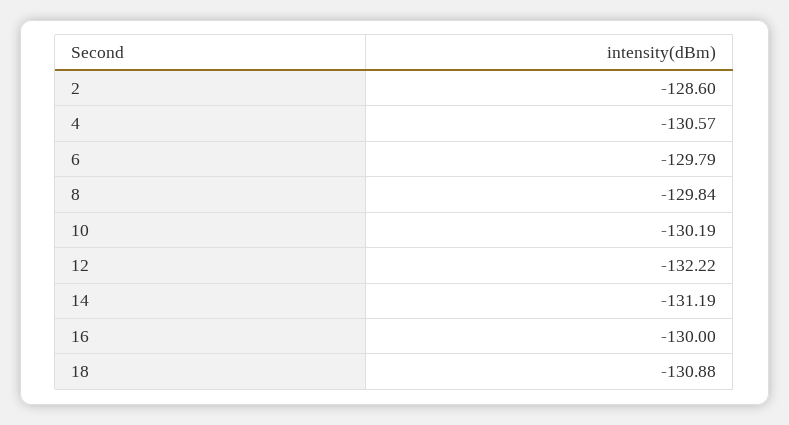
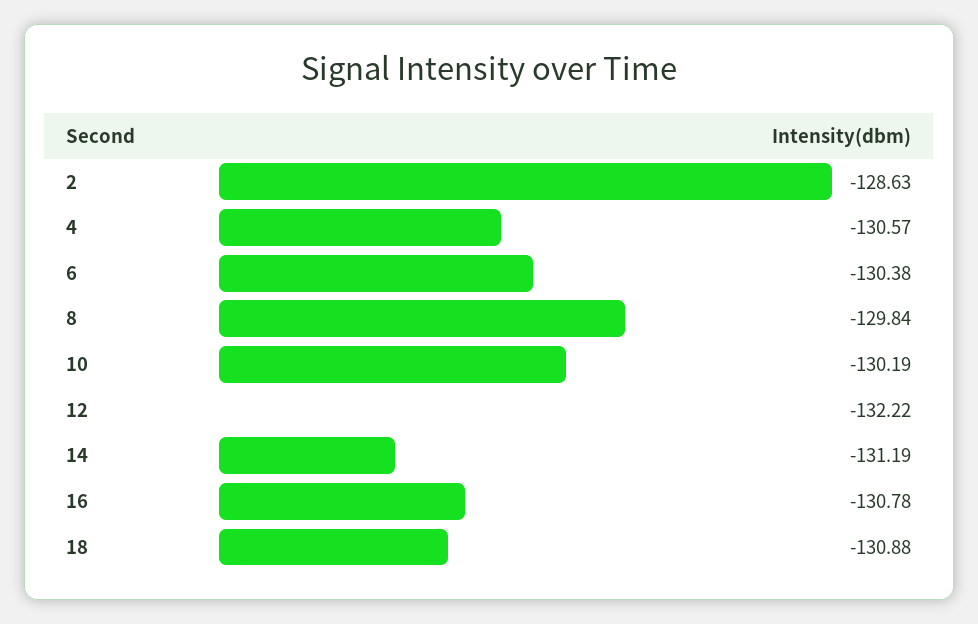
  {
-   "2": -128.6,
+   "2": -128.63,
    "4": -130.57,
-   "6": -129.79,
+   "6": -130.38,
    "8": -129.84,
    "10": -130.19,
    "12": -132.22,
    "14": -131.19,
-   "16": -130,
+   "16": -130.78,
    "18": -130.88
  }

